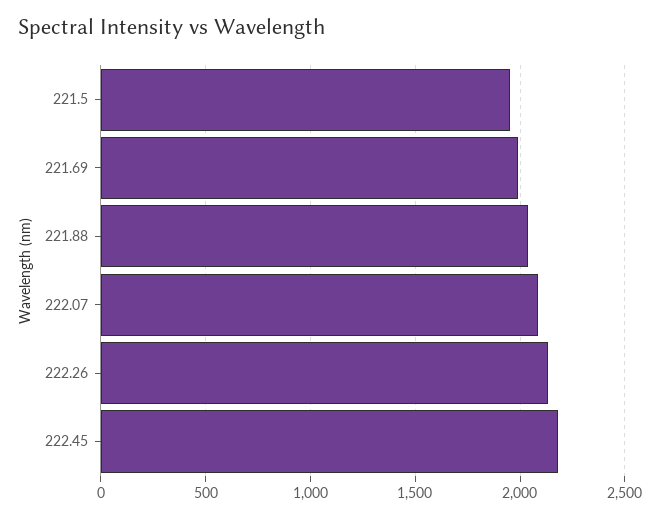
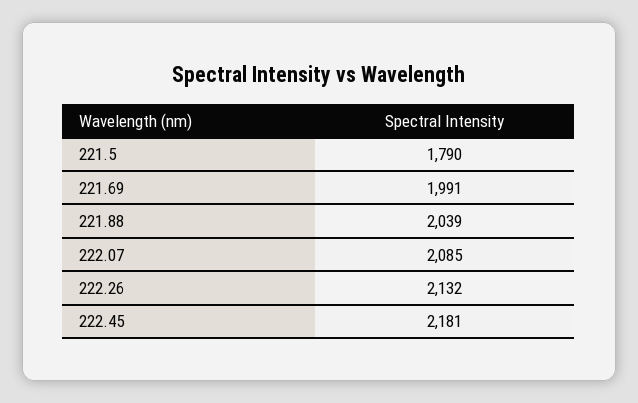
  {
-   "221.5": 1950,
+   "221.5": 1790,
    "221.69": 1991,
    "221.88": 2039,
    "222.07": 2085,
    "222.26": 2132,
    "222.45": 2181
  }

